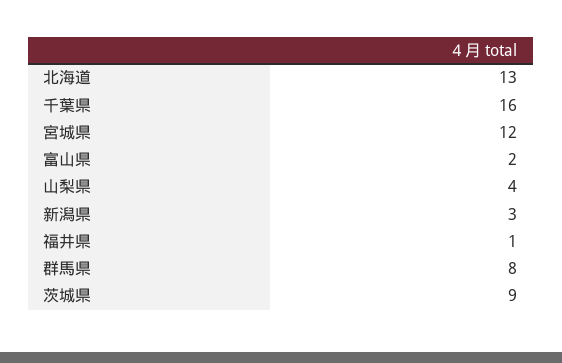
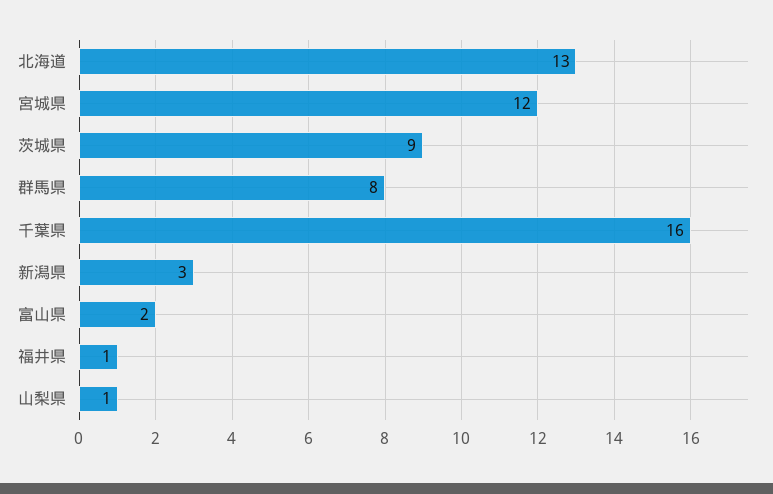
  {
    "北海道": 13,
    "千葉県": 16,
    "宮城県": 12,
    "富山県": 2,
-   "山梨県": 4,
+   "山梨県": 1,
    "新潟県": 3,
    "福井県": 1,
    "群馬県": 8,
    "茨城県": 9
  }

